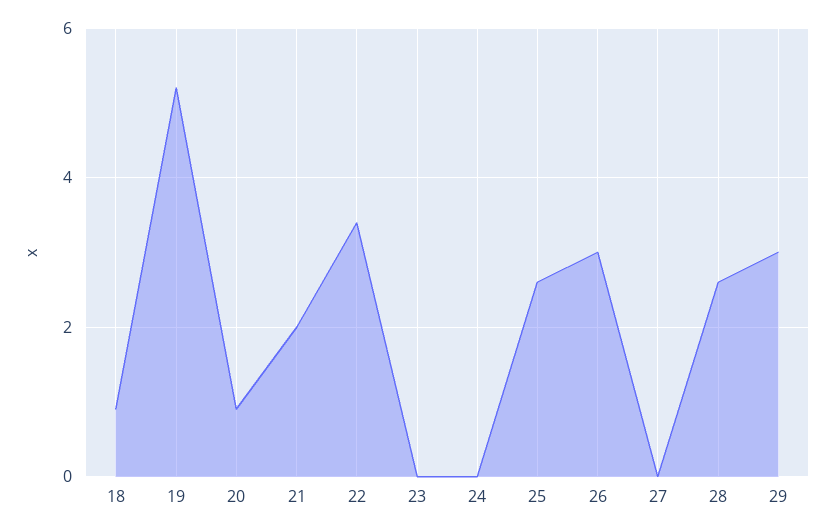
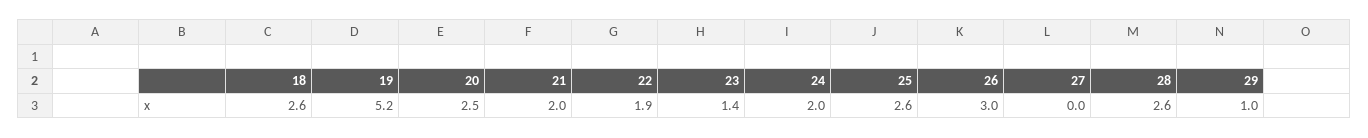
  {
-   "18": 1,
+   "18": 2.6,
    "19": 5.2,
-   "20": 1,
+   "20": 2.5,
    "21": 2,
-   "22": 3.5,
+   "22": 1.9,
-   "23": 0,
+   "23": 1.4,
-   "24": 0,
+   "24": 2,
    "25": 2.6,
    "26": 3,
    "27": 0,
    "28": 2.6,
-   "29": 3
+   "29": 1
  }

